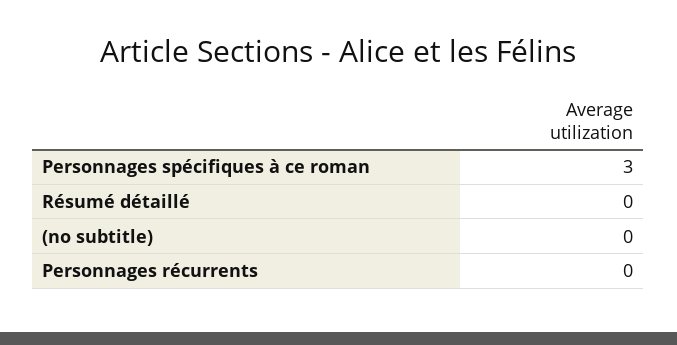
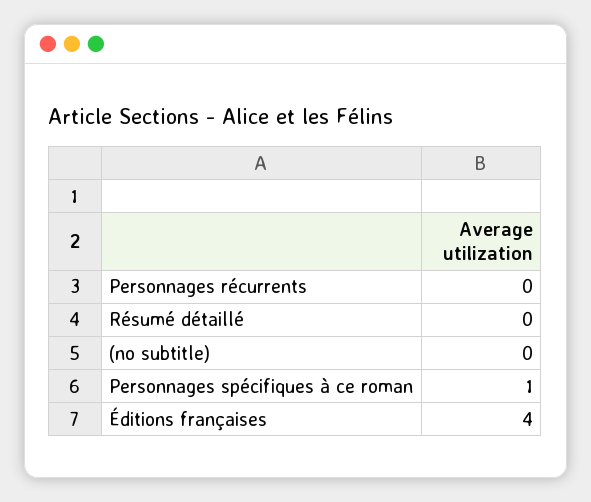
  {
-   "Personnages spécifiques à ce roman": 3,
+   "Personnages spécifiques à ce roman": 1,
    "Résumé détaillé": 0,
    "(no subtitle)": 0,
-   "Personnages récurrents": 0
+   "Personnages récurrents": 0,
+   "Éditions françaises": 4
  }

